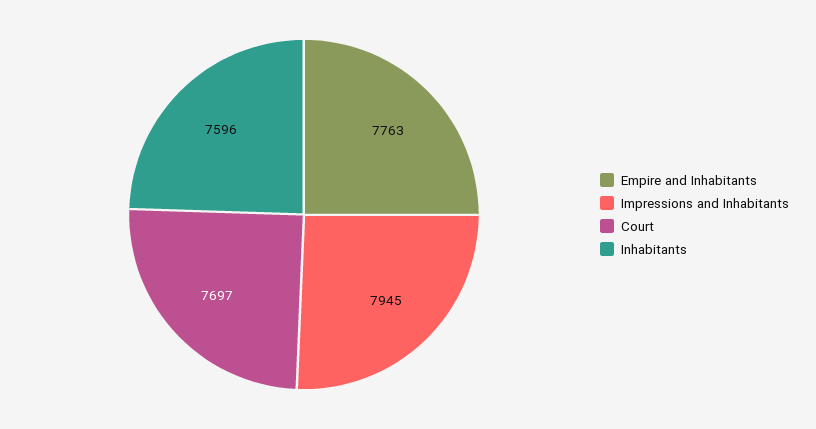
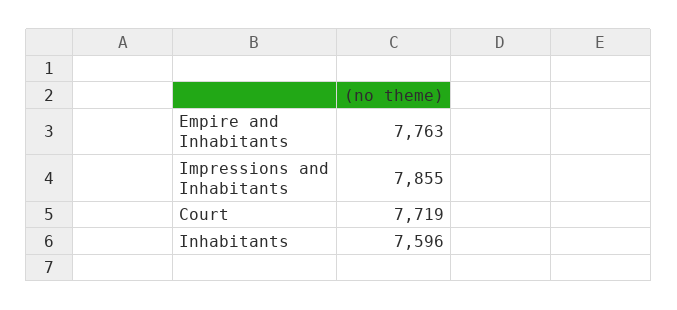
  {
    "Empire and Inhabitants": 7763,
-   "Impressions and Inhabitants": 7945,
+   "Impressions and Inhabitants": 7855,
-   "Court": 7697,
+   "Court": 7719,
    "Inhabitants": 7596
  }

